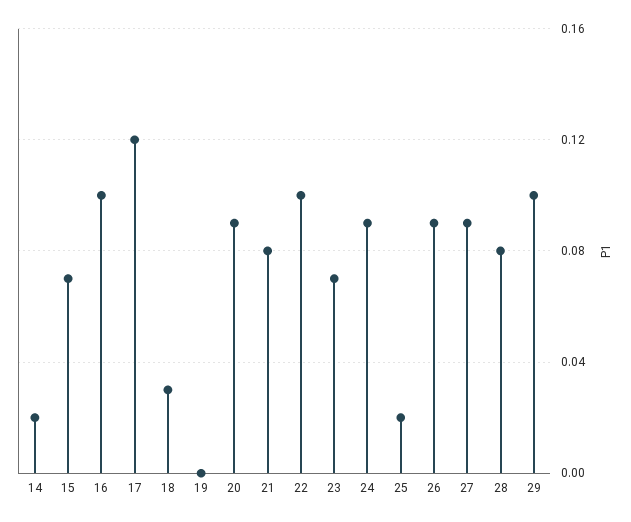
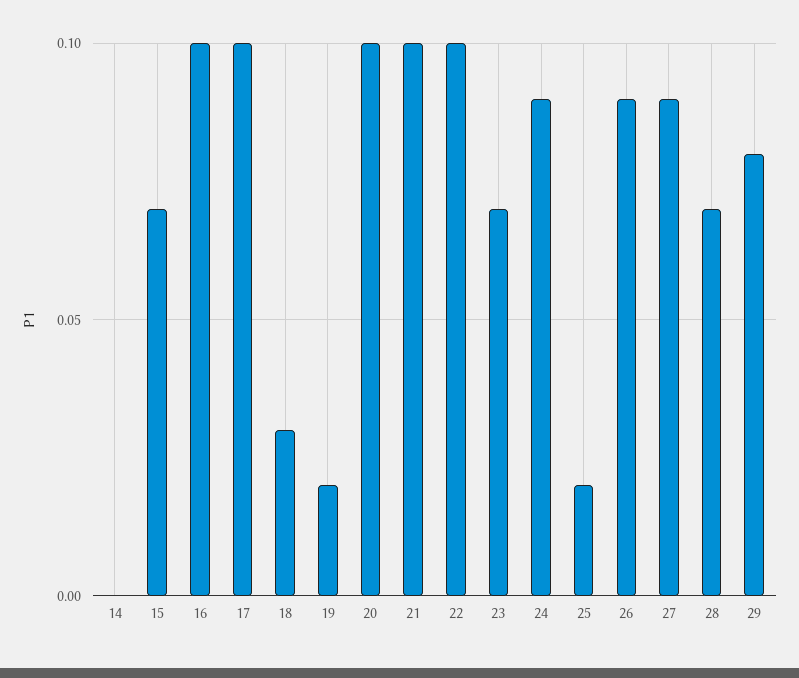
  {
-   "14": 0.02,
+   "14": 0,
    "15": 0.07,
    "16": 0.1,
-   "17": 0.12,
+   "17": 0.1,
    "18": 0.03,
-   "19": 0,
+   "19": 0.02,
-   "20": 0.09,
+   "20": 0.1,
-   "21": 0.08,
+   "21": 0.1,
    "22": 0.1,
    "23": 0.07,
    "24": 0.09,
    "25": 0.02,
    "26": 0.09,
    "27": 0.09,
-   "28": 0.08,
+   "28": 0.07,
-   "29": 0.1
+   "29": 0.08
  }

